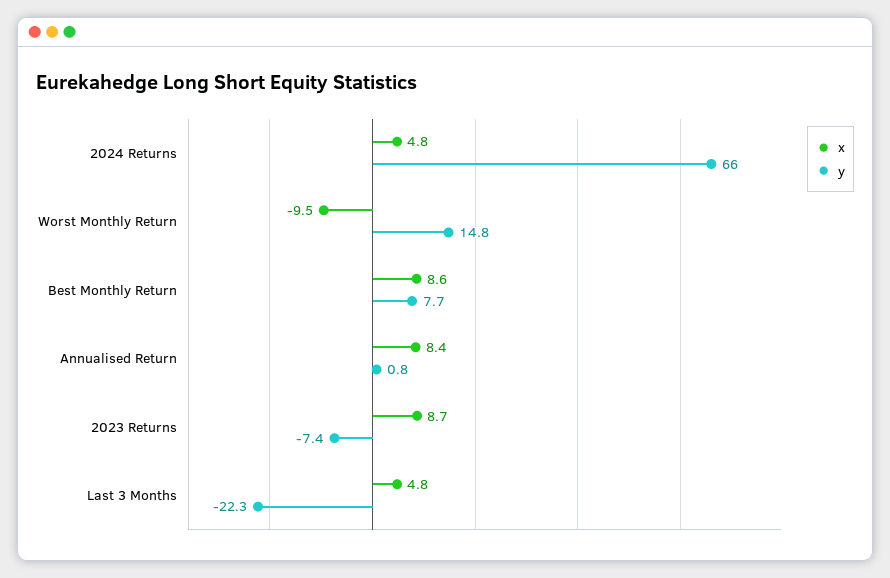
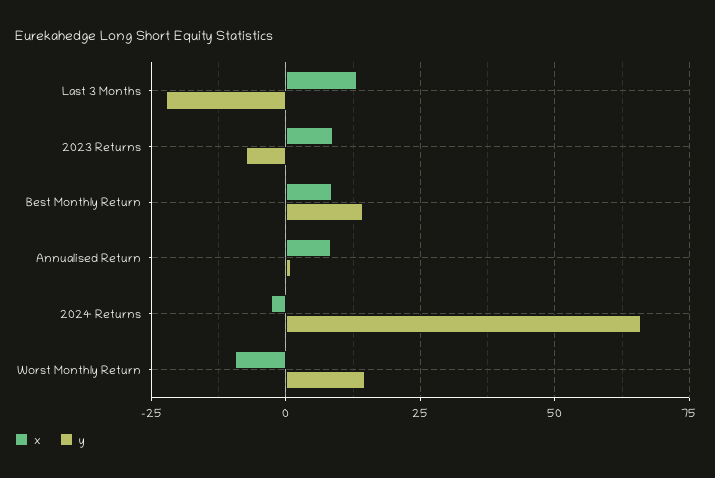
  {
    "x": {
-     "2024 Returns": 4.8,
+     "2024 Returns": -2.5,
      "Worst Monthly Return": -9.5,
      "Best Monthly Return": 8.6,
      "Annualised Return": 8.4,
      "2023 Returns": 8.7,
-     "Last 3 Months": 4.8
+     "Last 3 Months": 12.5
    },
    "y": {
      "2024 Returns": 66,
      "Worst Monthly Return": 14.8,
-     "Best Monthly Return": 7.7,
+     "Best Monthly Return": 15,
      "Annualised Return": 0.8,
      "2023 Returns": -7.4,
      "Last 3 Months": -22.3
    }
  }

